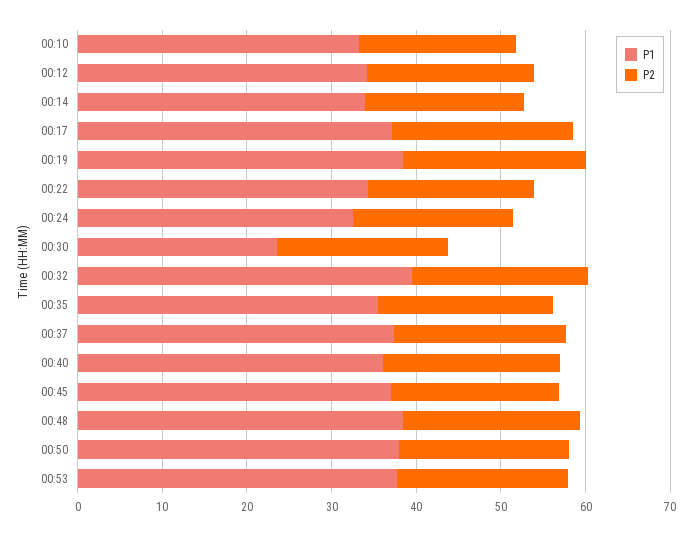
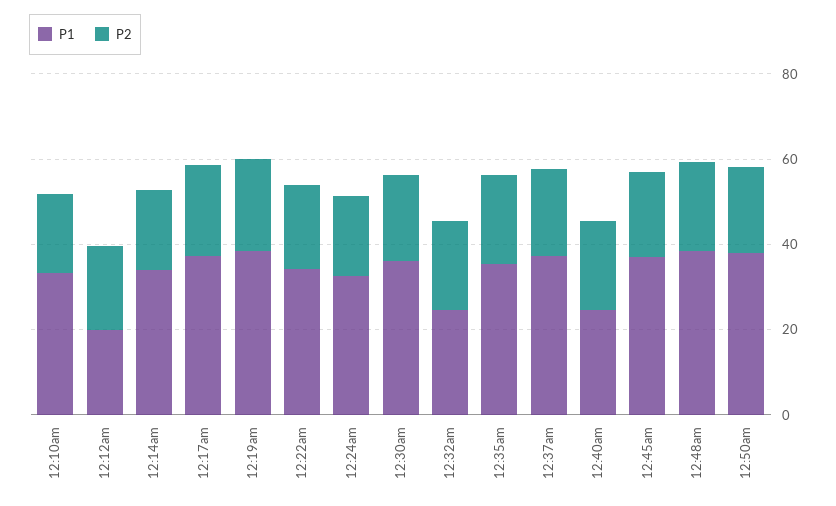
  {
    "P1": {
      "00:10": 34,
-     "00:12": 34,
+     "00:12": 20,
      "00:14": 34,
      "00:17": 38,
      "00:19": 38,
      "00:22": 34,
      "00:24": 32,
-     "00:30": 24,
+     "00:30": 35,
-     "00:32": 40,
+     "00:32": 25,
      "00:35": 36,
      "00:37": 38,
-     "00:40": 36,
+     "00:40": 25,
      "00:45": 38,
      "00:48": 38,
-     "00:50": 38,
+     "00:50": 38
-     "00:53": 38
    },
    "P2": {
      "00:10": 18,
      "00:12": 20,
      "00:14": 18,
      "00:17": 22,
      "00:19": 22,
      "00:22": 20,
      "00:24": 18,
      "00:30": 20,
      "00:32": 20,
      "00:35": 20,
      "00:37": 20,
      "00:40": 20,
      "00:45": 20,
      "00:48": 20,
-     "00:50": 20,
+     "00:50": 20
-     "00:53": 20
    }
  }

